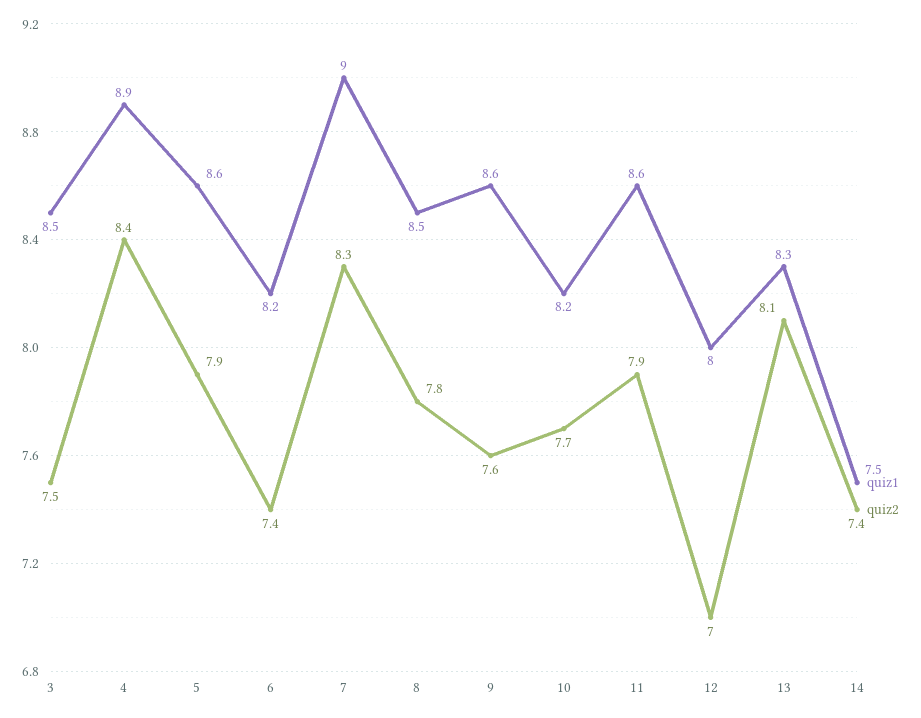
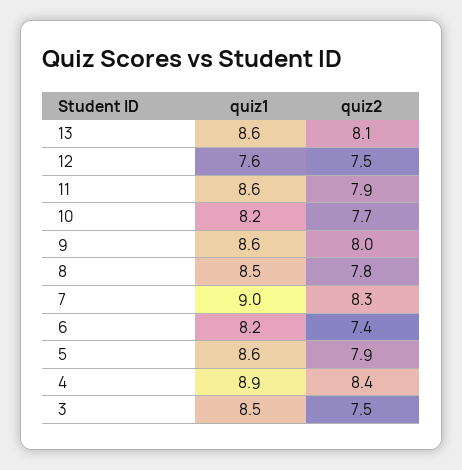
  {
    "quiz1": {
      "3": 8.5,
      "4": 8.9,
      "5": 8.6,
      "6": 8.2,
      "7": 9,
      "8": 8.5,
      "9": 8.6,
      "10": 8.2,
      "11": 8.6,
-     "12": 8,
+     "12": 7.6,
-     "13": 8.3,
+     "13": 8.6
-     "14": 7.5
    },
    "quiz2": {
      "3": 7.5,
      "4": 8.4,
      "5": 7.9,
      "6": 7.4,
      "7": 8.3,
      "8": 7.8,
-     "9": 7.6,
+     "9": 8,
      "10": 7.7,
      "11": 7.9,
-     "12": 7,
+     "12": 7.5,
-     "13": 8.1,
+     "13": 8.1
-     "14": 7.4
    }
  }

